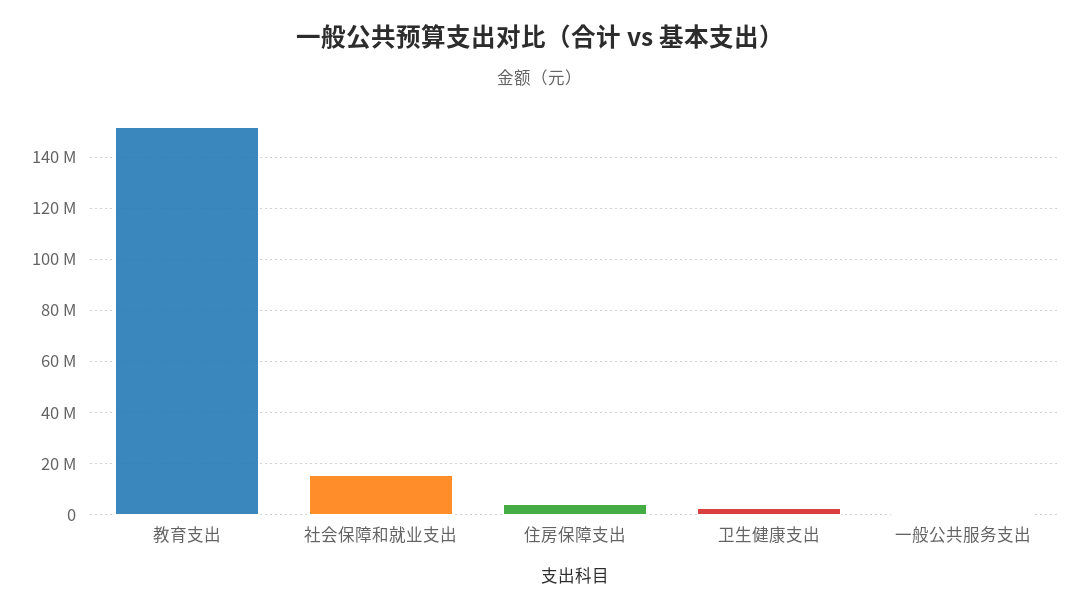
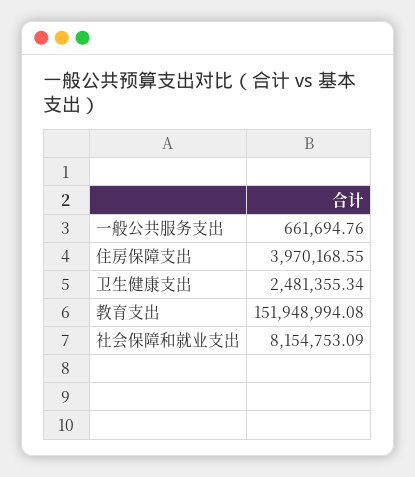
  {
    "教育支出": 151948994.08,
-   "社会保障和就业支出": 15000000,
+   "社会保障和就业支出": 8154753.09,
    "住房保障支出": 3970168.55,
    "卫生健康支出": 2481355.34,
    "一般公共服务支出": 661694.76
  }

